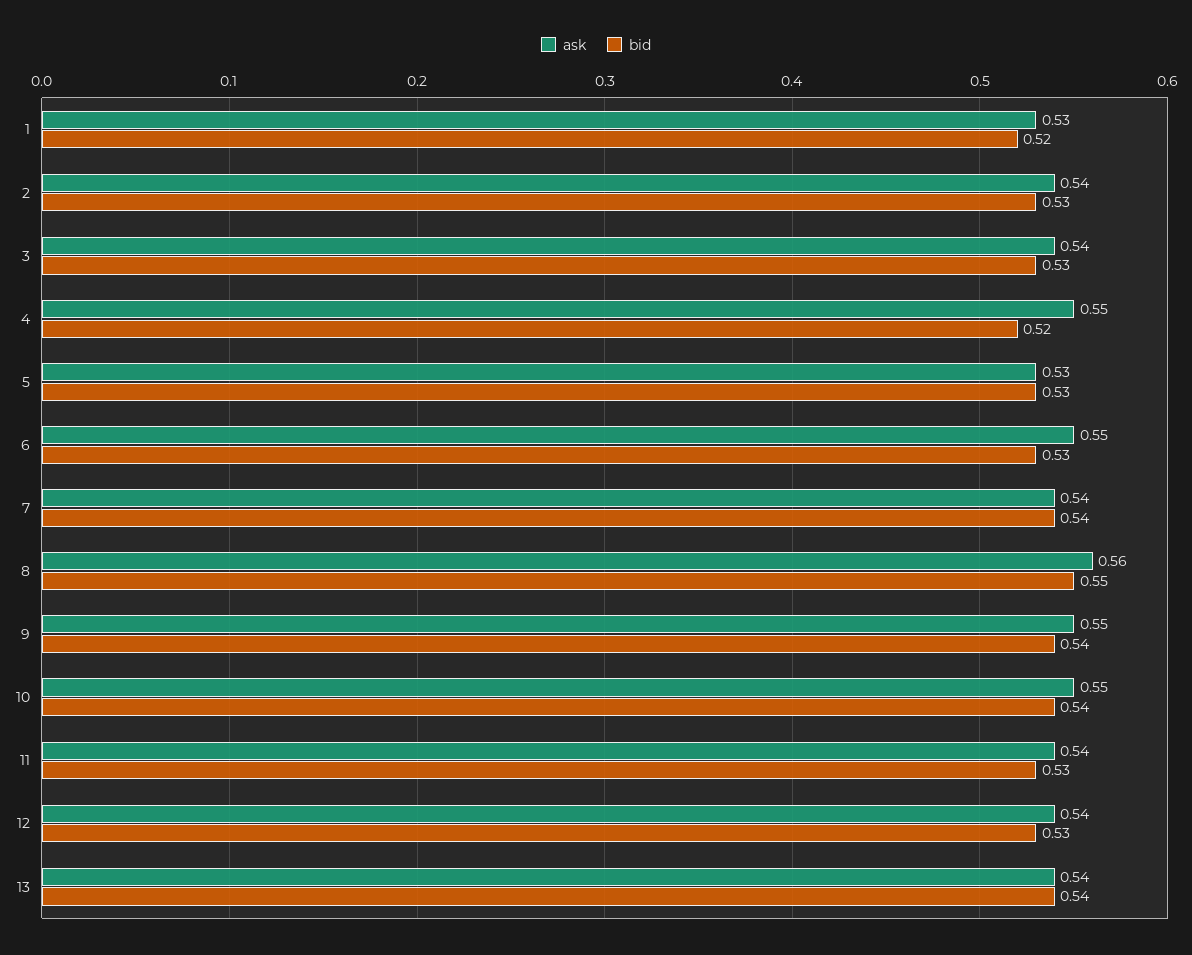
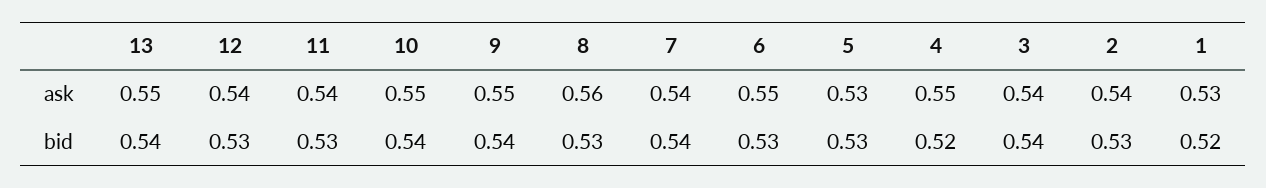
  {
    "ask": {
      "1": 0.53,
      "2": 0.54,
      "3": 0.54,
      "4": 0.55,
      "5": 0.53,
      "6": 0.55,
      "7": 0.54,
      "8": 0.56,
      "9": 0.55,
      "10": 0.55,
      "11": 0.54,
      "12": 0.54,
-     "13": 0.54
+     "13": 0.55
    },
    "bid": {
      "1": 0.52,
      "2": 0.53,
-     "3": 0.53,
+     "3": 0.54,
      "4": 0.52,
      "5": 0.53,
      "6": 0.53,
      "7": 0.54,
-     "8": 0.55,
+     "8": 0.53,
      "9": 0.54,
      "10": 0.54,
      "11": 0.53,
      "12": 0.53,
      "13": 0.54
    }
  }

